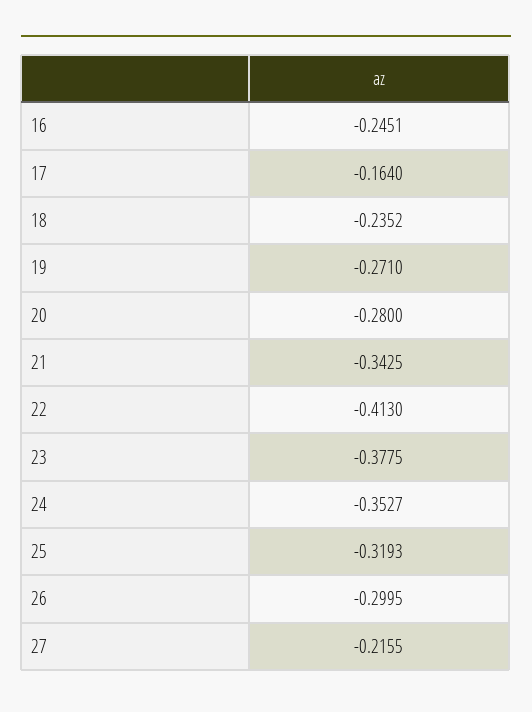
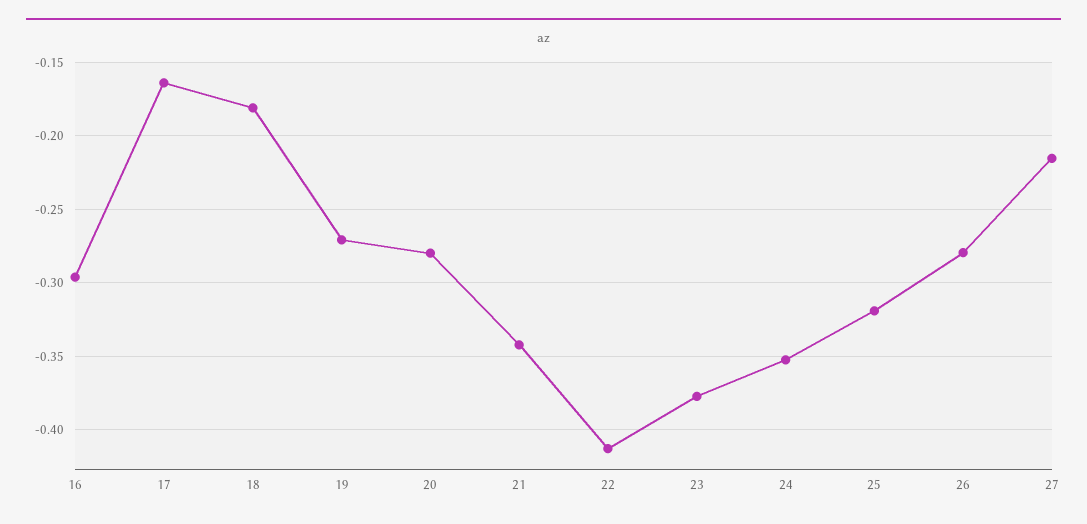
  {
-   "16": -0.2451,
+   "16": -0.295,
    "17": -0.164,
-   "18": -0.2352,
+   "18": -0.18,
    "19": -0.271,
    "20": -0.28,
    "21": -0.3425,
    "22": -0.413,
    "23": -0.3775,
    "24": -0.3527,
    "25": -0.3193,
-   "26": -0.2995,
+   "26": -0.28,
    "27": -0.2155
  }

